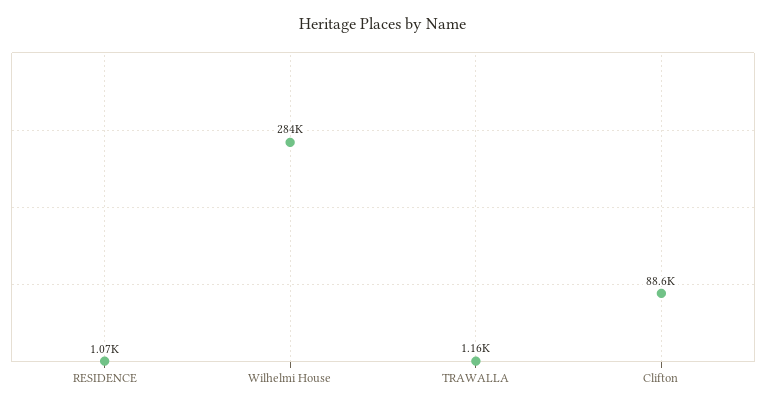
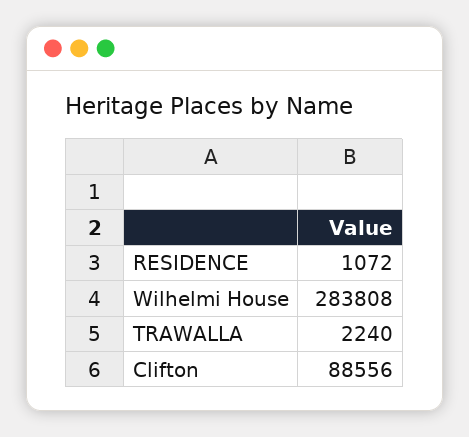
  {
    "RESIDENCE": 1072,
    "Wilhelmi House": 283808,
-   "TRAWALLA": 1160,
+   "TRAWALLA": 2240,
    "Clifton": 88556
  }

